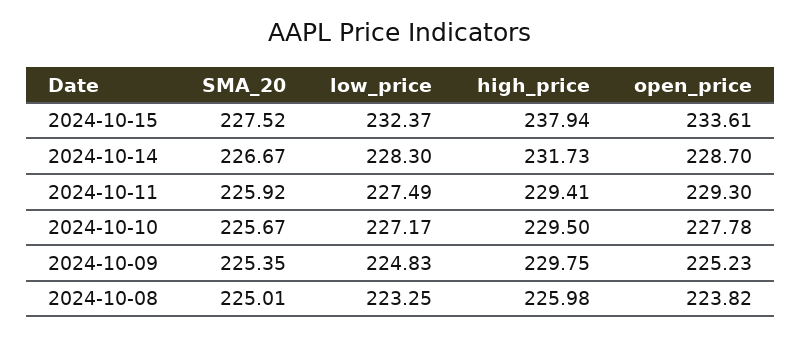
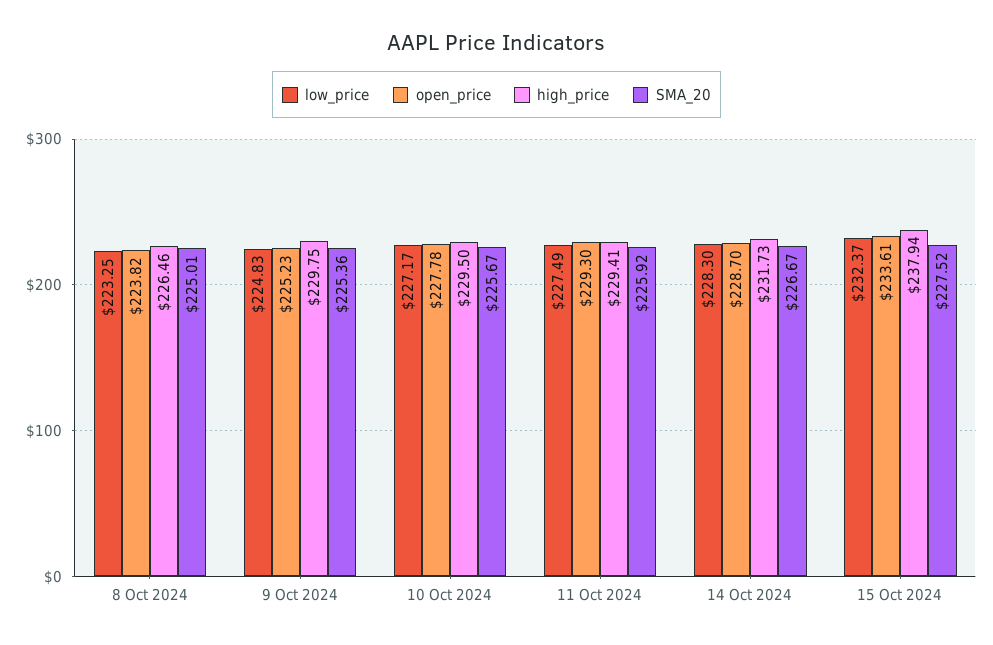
  {
    "SMA_20": {
      "2024-10-15": 227.52,
      "2024-10-14": 226.67,
      "2024-10-11": 225.92,
      "2024-10-10": 225.67,
-     "2024-10-09": 225.35,
+     "2024-10-09": 225.36,
      "2024-10-08": 225.01
    },
    "low_price": {
      "2024-10-15": 232.37,
      "2024-10-14": 228.3,
      "2024-10-11": 227.49,
      "2024-10-10": 227.17,
      "2024-10-09": 224.83,
      "2024-10-08": 223.25
    },
    "high_price": {
      "2024-10-15": 237.94,
      "2024-10-14": 231.73,
      "2024-10-11": 229.41,
      "2024-10-10": 229.5,
      "2024-10-09": 229.75,
-     "2024-10-08": 225.98
+     "2024-10-08": 226.46
    },
    "open_price": {
      "2024-10-15": 233.61,
      "2024-10-14": 228.7,
      "2024-10-11": 229.3,
      "2024-10-10": 227.78,
      "2024-10-09": 225.23,
      "2024-10-08": 223.82
    }
  }

